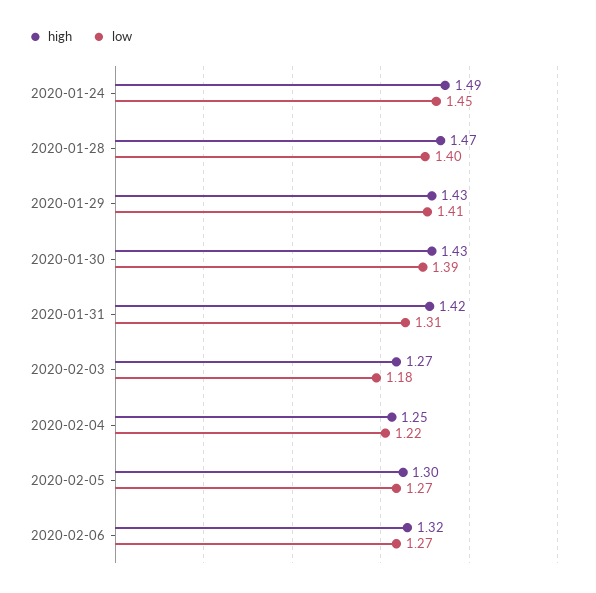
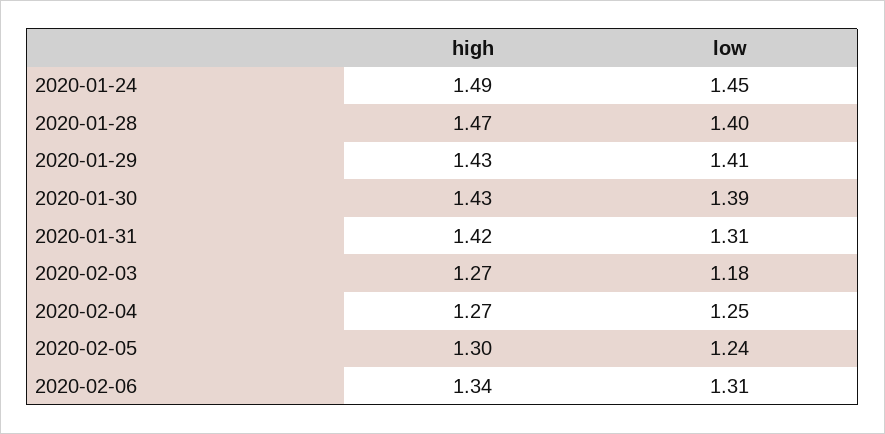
  {
    "high": {
      "2020-01-24": 1.49,
      "2020-01-28": 1.47,
      "2020-01-29": 1.43,
      "2020-01-30": 1.43,
      "2020-01-31": 1.42,
      "2020-02-03": 1.27,
-     "2020-02-04": 1.25,
+     "2020-02-04": 1.27,
      "2020-02-05": 1.3,
-     "2020-02-06": 1.32
+     "2020-02-06": 1.34
    },
    "low": {
      "2020-01-24": 1.45,
      "2020-01-28": 1.4,
      "2020-01-29": 1.41,
      "2020-01-30": 1.39,
      "2020-01-31": 1.31,
      "2020-02-03": 1.18,
-     "2020-02-04": 1.22,
+     "2020-02-04": 1.25,
-     "2020-02-05": 1.27,
+     "2020-02-05": 1.24,
-     "2020-02-06": 1.27
+     "2020-02-06": 1.31
    }
  }

